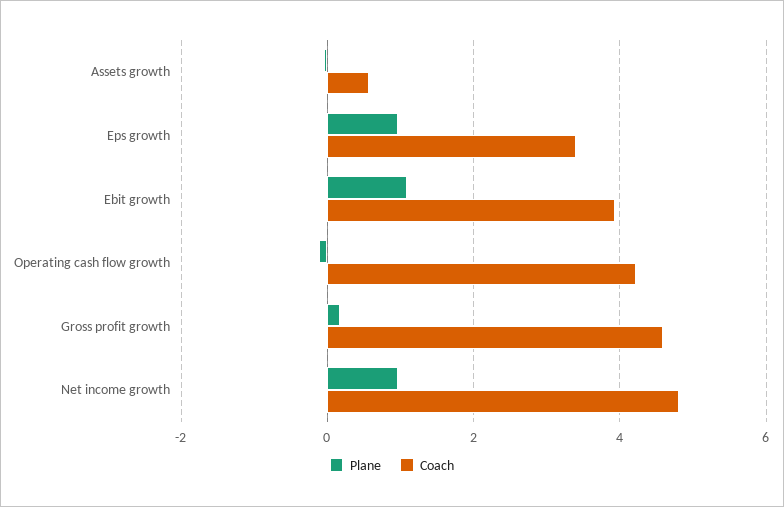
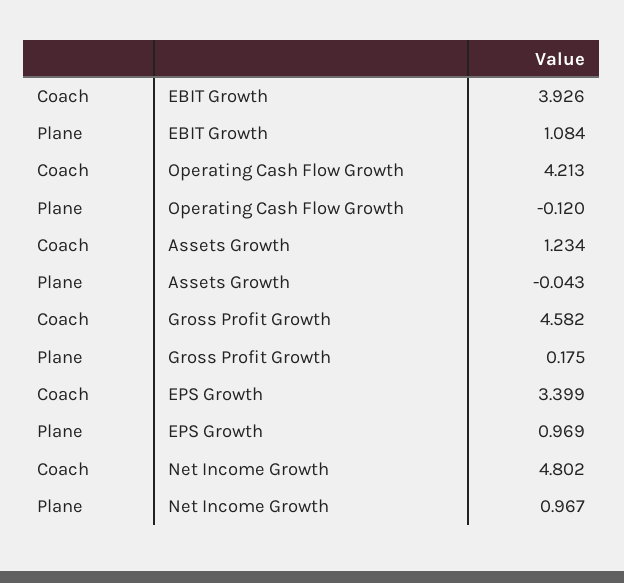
  {
    "Plane": {
      "Assets growth": -0.043,
      "Eps growth": 0.969,
      "Ebit growth": 1.084,
      "Operating cash flow growth": -0.12,
      "Gross profit growth": 0.175,
      "Net income growth": 0.967
    },
    "Coach": {
-     "Assets growth": 0.6,
+     "Assets growth": 1.234,
      "Eps growth": 3.399,
      "Ebit growth": 3.926,
      "Operating cash flow growth": 4.213,
      "Gross profit growth": 4.582,
      "Net income growth": 4.802
    }
  }

